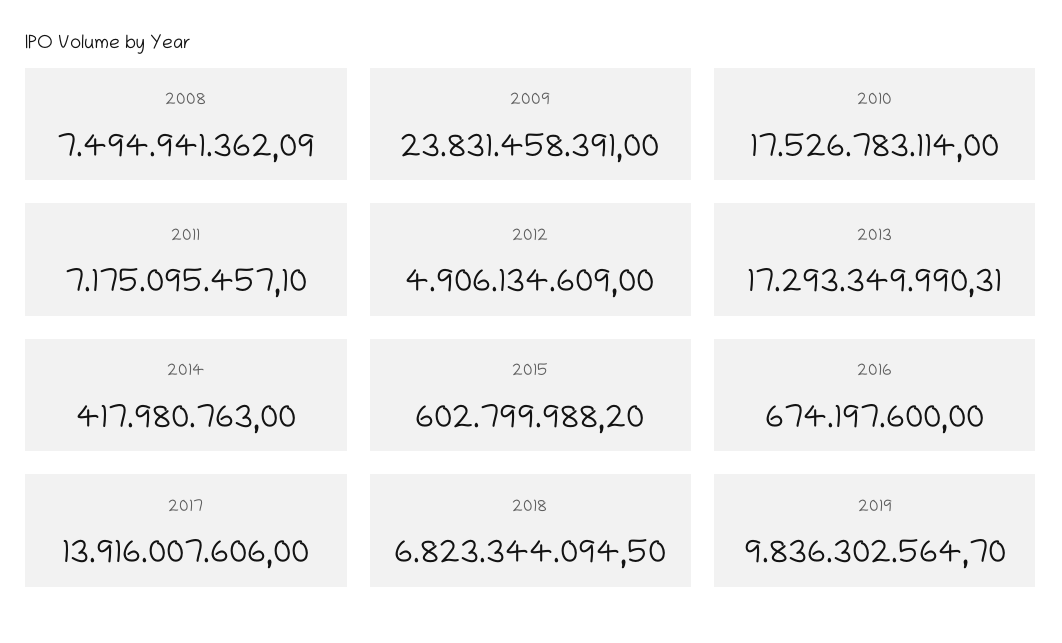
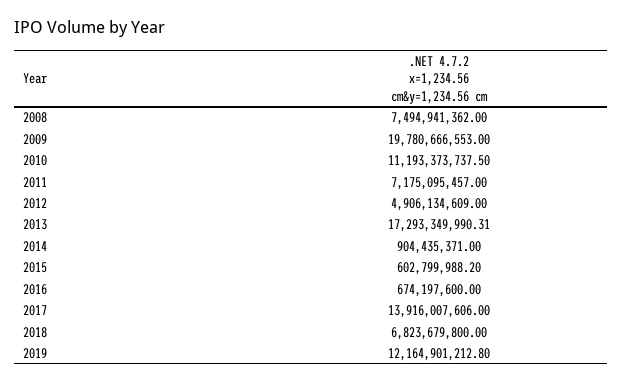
  {
-   "2008": 7494941362.09,
+   "2008": 7494941362,
-   "2009": 23831458391,
+   "2009": 19780666553,
-   "2010": 17526783114,
+   "2010": 11193373737.5,
-   "2011": 7175095457.1,
+   "2011": 7175095457,
    "2012": 4906134609,
    "2013": 17293349990.31,
-   "2014": 417980763,
+   "2014": 904435371,
    "2015": 602799988.2,
    "2016": 674197600,
    "2017": 13916007606,
-   "2018": 6823344094.5,
+   "2018": 6823679800,
-   "2019": 9836302564.7
+   "2019": 12164901212.8
  }

